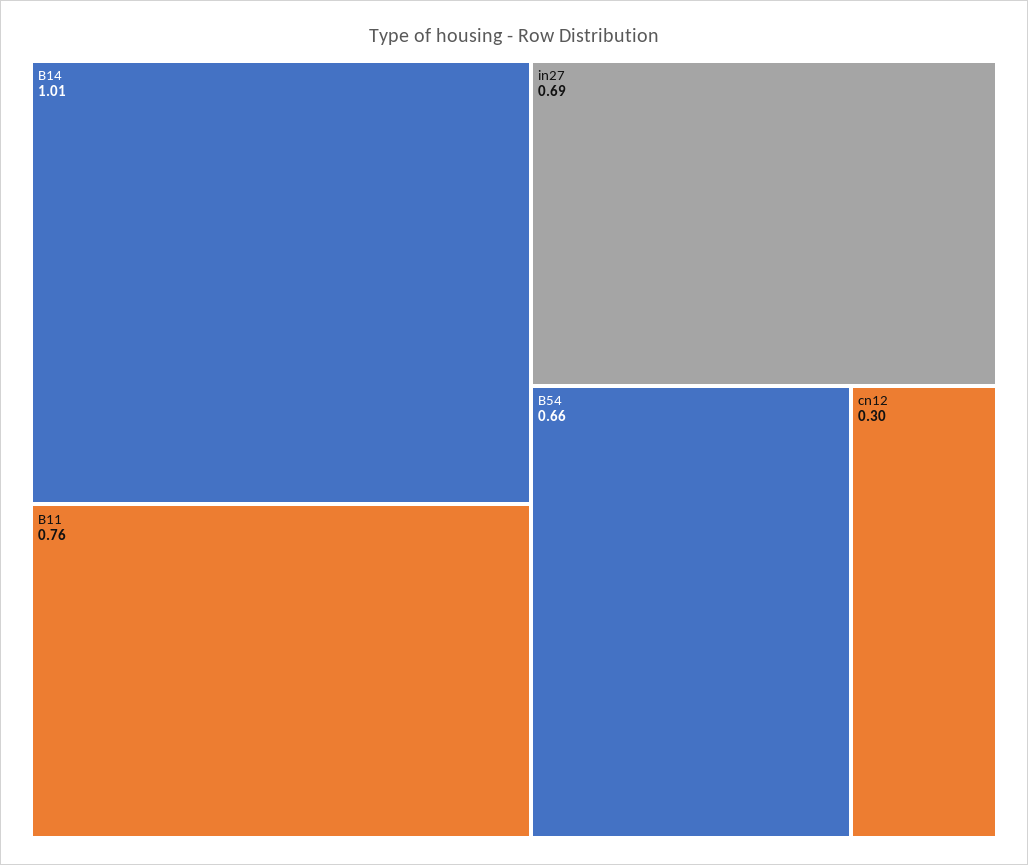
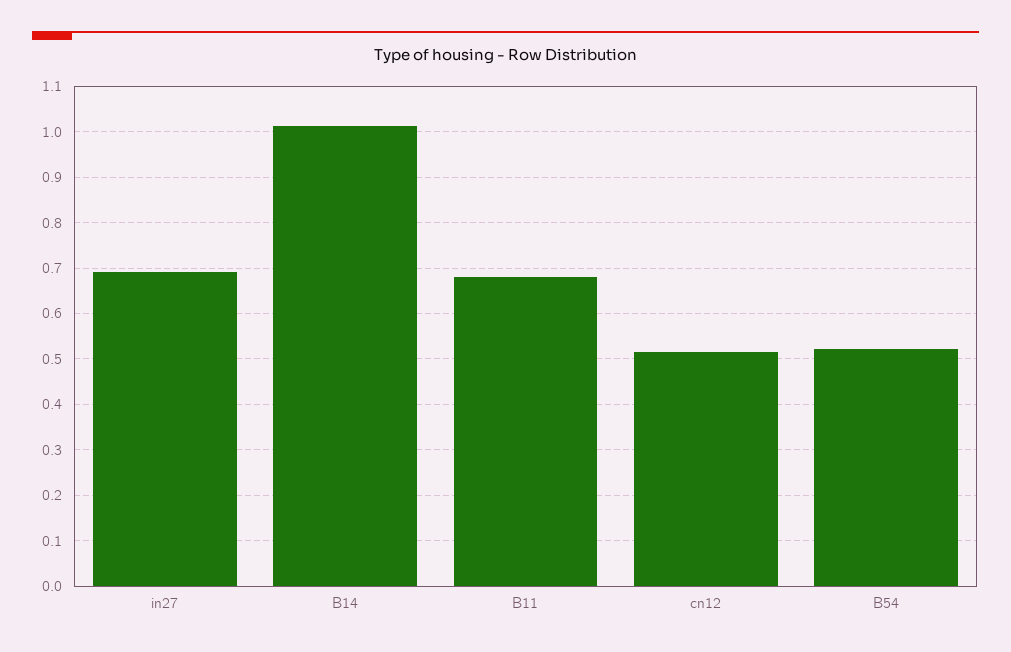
  {
    "B14": 1.01,
-   "B11": 0.76,
+   "B11": 0.68,
    "in27": 0.69,
-   "B54": 0.66,
+   "B54": 0.52,
-   "cn12": 0.3
+   "cn12": 0.52
  }

